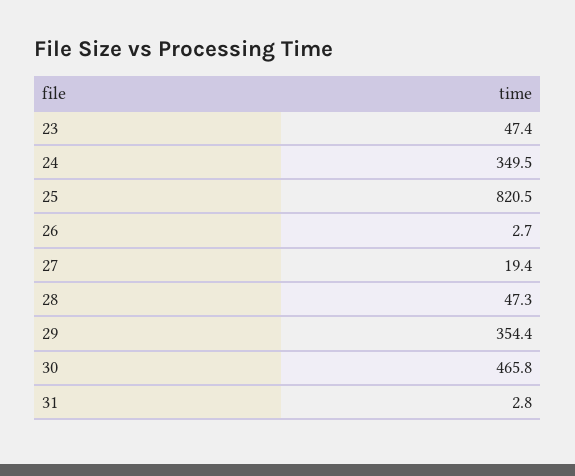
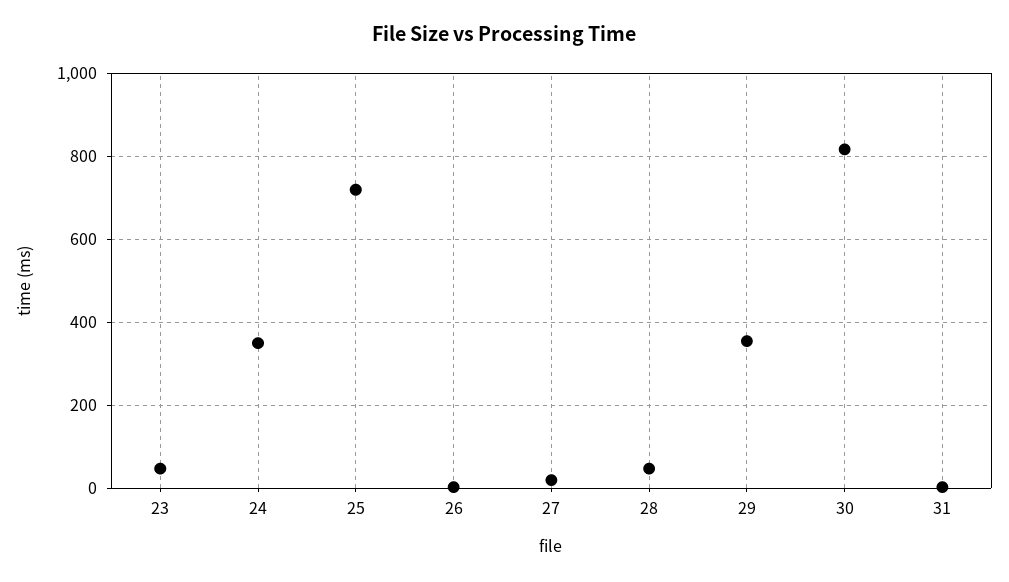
  {
    "23": 47.4,
    "24": 349.5,
-   "25": 820.5,
+   "25": 720,
    "26": 2.7,
    "27": 19.4,
    "28": 47.3,
    "29": 354.4,
-   "30": 465.8,
+   "30": 820,
    "31": 2.8
  }

